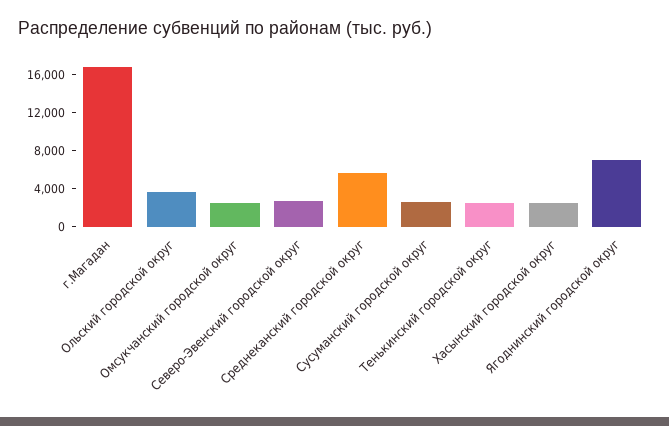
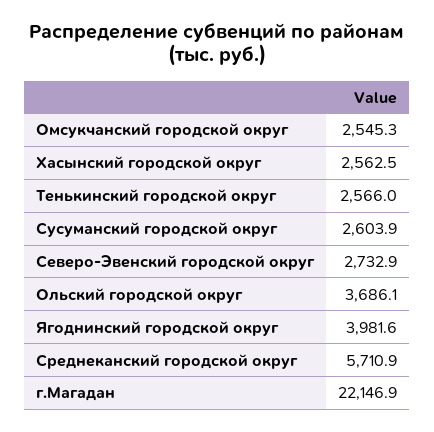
  {
-   "г.Магадан": 17000,
+   "г.Магадан": 22146.9,
    "Ольский городской округ": 3686.1,
    "Омсукчанский городской округ": 2545.3,
    "Северо-Эвенский городской округ": 2732.9,
    "Среднеканский городской округ": 5710.9,
    "Сусуманский городской округ": 2603.9,
    "Тенькинский городской округ": 2566,
    "Хасынский городской округ": 2562.5,
-   "Ягоднинский городской округ": 7000
+   "Ягоднинский городской округ": 3981.6
  }

